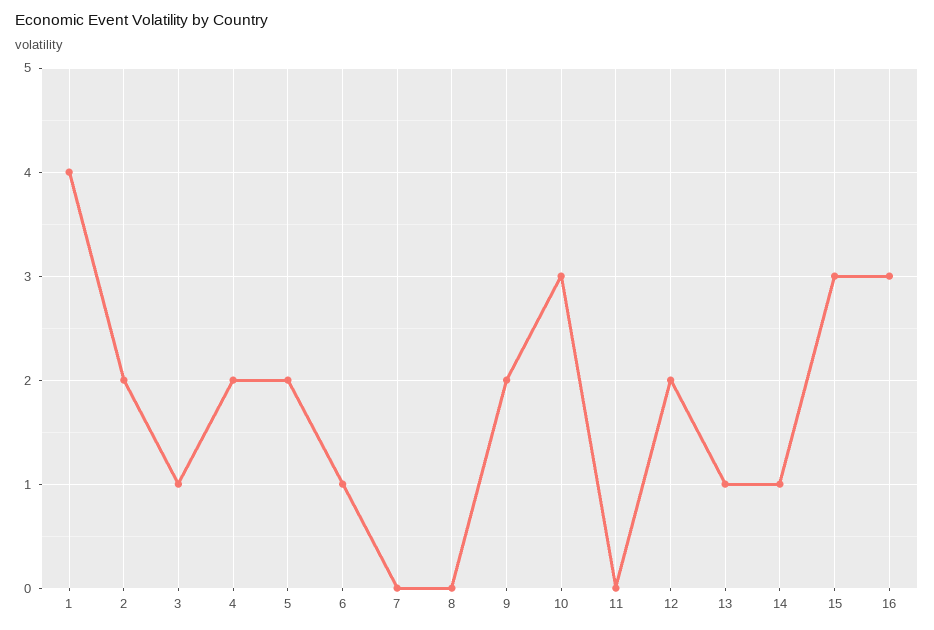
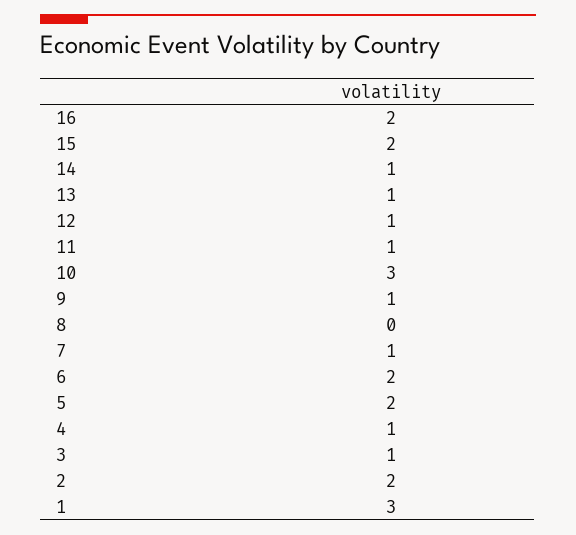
  {
-   "1": 4,
+   "1": 3,
    "2": 2,
    "3": 1,
-   "4": 2,
+   "4": 1,
    "5": 2,
-   "6": 1,
+   "6": 2,
-   "7": 0,
+   "7": 1,
    "8": 0,
-   "9": 2,
+   "9": 1,
    "10": 3,
-   "11": 0,
+   "11": 1,
-   "12": 2,
+   "12": 1,
    "13": 1,
    "14": 1,
-   "15": 3,
+   "15": 2,
-   "16": 3
+   "16": 2
  }

